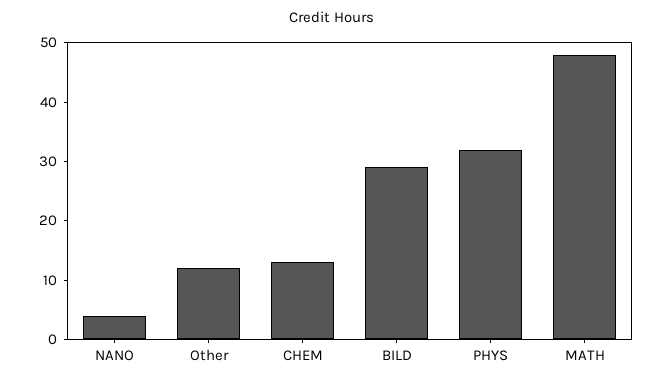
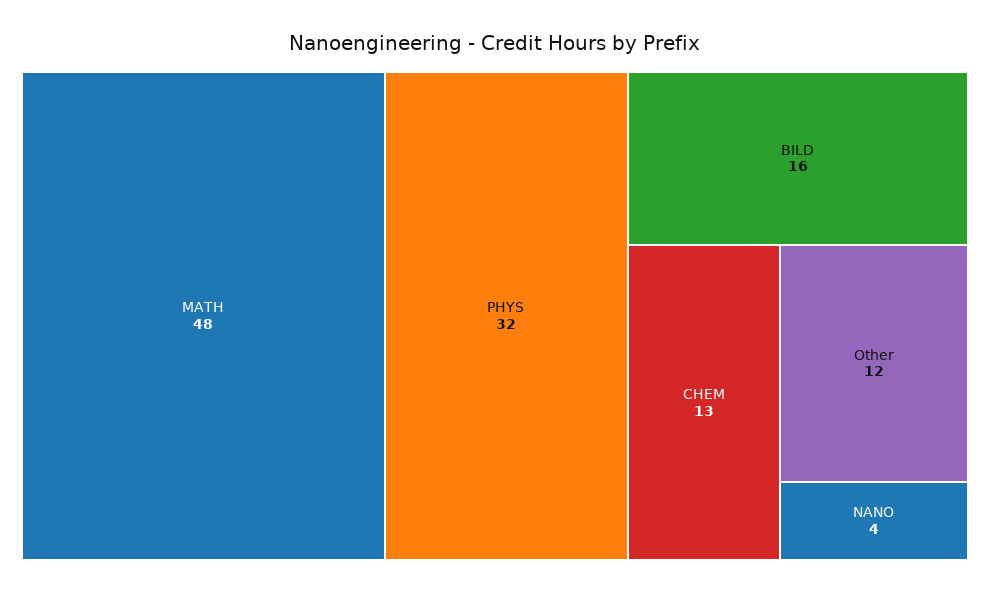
  {
    "NANO": 4,
    "Other": 12,
    "CHEM": 13,
-   "BILD": 30,
+   "BILD": 16,
    "PHYS": 32,
    "MATH": 48
  }

